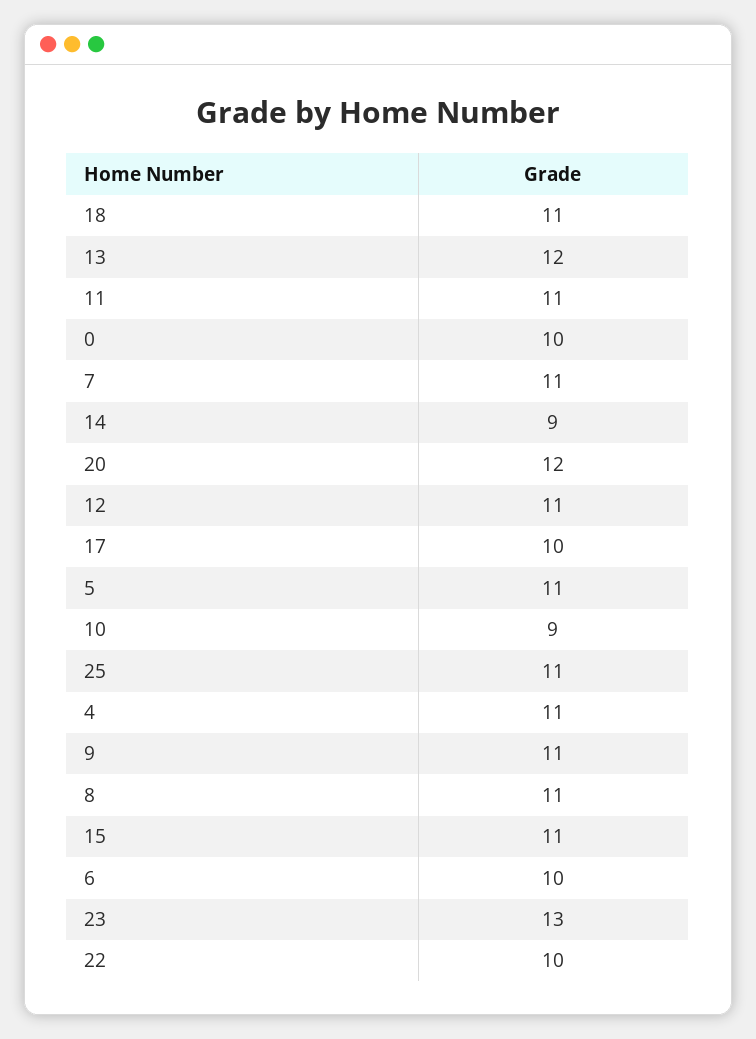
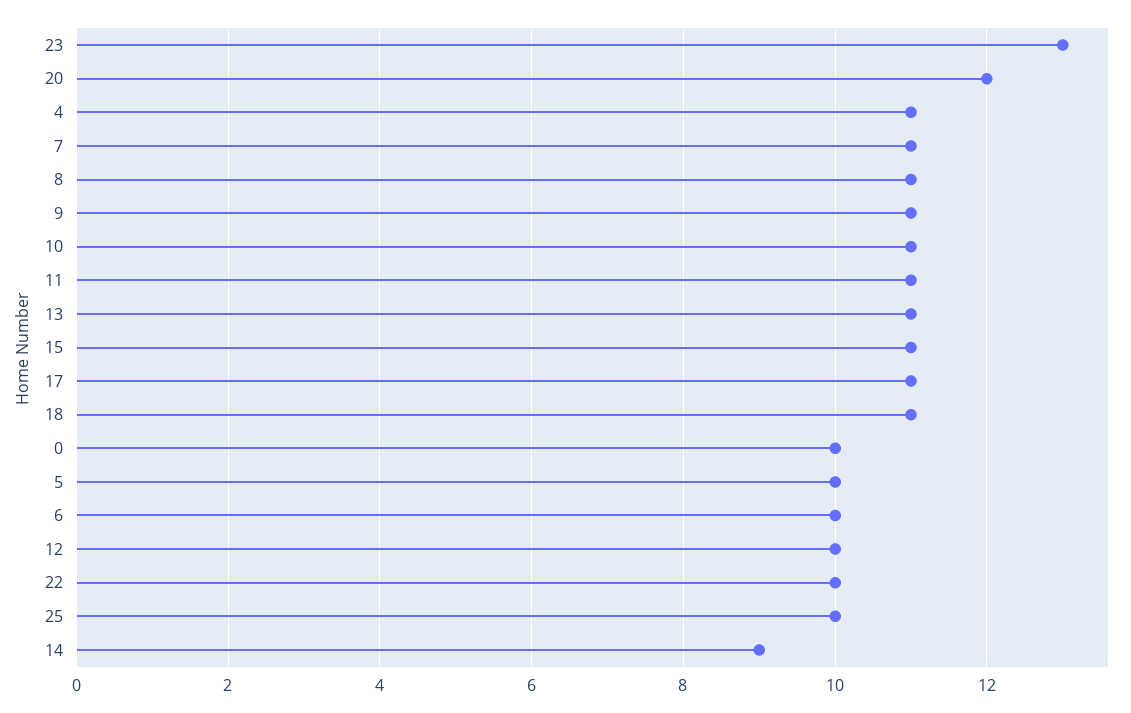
  {
    "18": 11,
-   "13": 12,
+   "13": 11,
    "11": 11,
    "0": 10,
    "7": 11,
    "14": 9,
    "20": 12,
-   "12": 11,
+   "12": 10,
-   "17": 10,
+   "17": 11,
-   "5": 11,
+   "5": 10,
-   "10": 9,
+   "10": 11,
-   "25": 11,
+   "25": 10,
    "4": 11,
    "9": 11,
    "8": 11,
    "15": 11,
    "6": 10,
    "23": 13,
    "22": 10
  }

